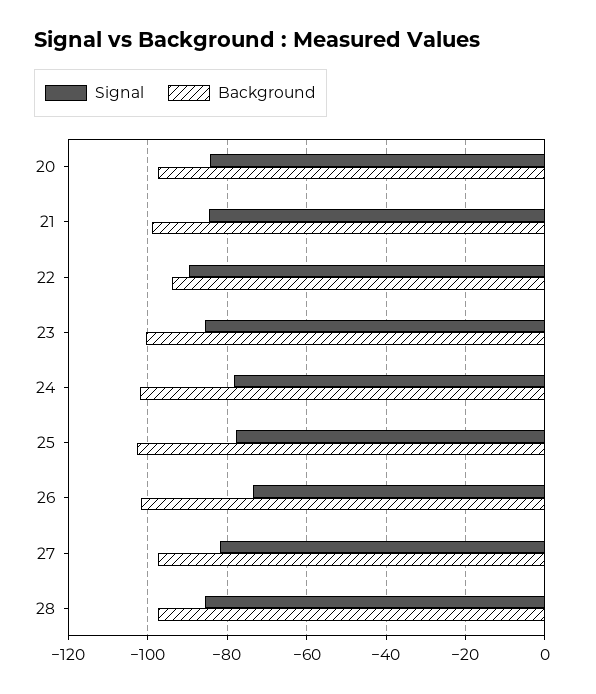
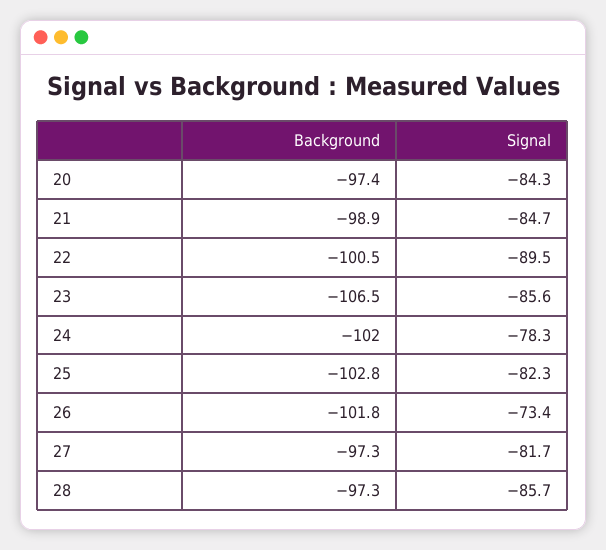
  {
    "Signal": {
      "20": -84.3,
      "21": -84.7,
      "22": -89.5,
      "23": -85.6,
      "24": -78.3,
-     "25": -78,
+     "25": -82.3,
      "26": -73.4,
      "27": -81.7,
      "28": -85.7
    },
    "Background": {
      "20": -97.4,
      "21": -98.9,
-     "22": -94,
+     "22": -100.5,
-     "23": -100,
+     "23": -106.5,
      "24": -102,
      "25": -102.8,
      "26": -101.8,
      "27": -97.3,
      "28": -97.3
    }
  }

